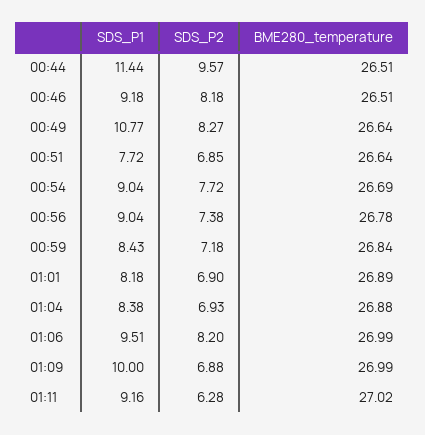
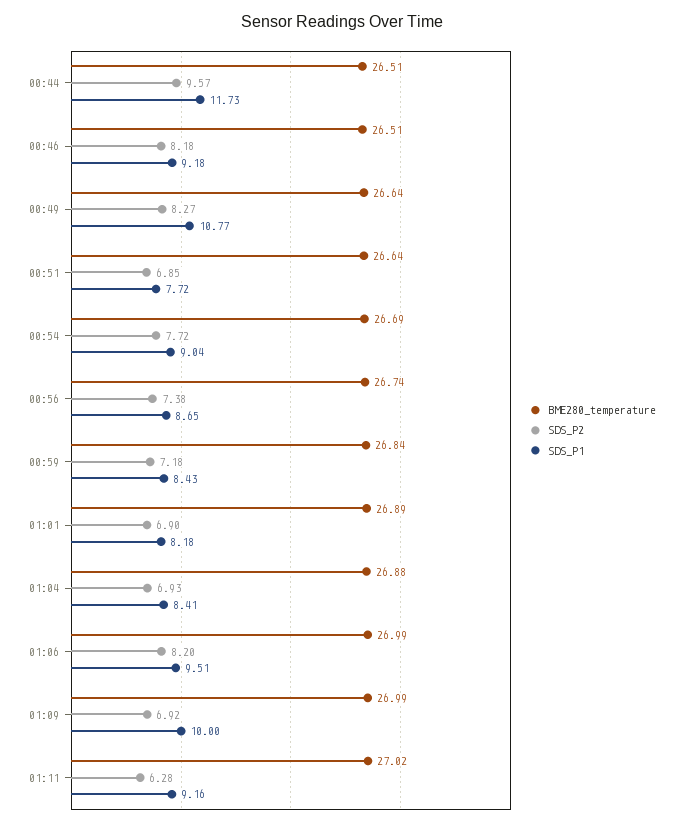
  {
    "SDS_P1": {
-     "00:44": 11.44,
+     "00:44": 11.73,
      "00:46": 9.18,
      "00:49": 10.77,
      "00:51": 7.72,
      "00:54": 9.04,
-     "00:56": 9.04,
+     "00:56": 8.65,
      "00:59": 8.43,
      "01:01": 8.18,
-     "01:04": 8.38,
+     "01:04": 8.41,
      "01:06": 9.51,
      "01:09": 10,
      "01:11": 9.16
    },
    "SDS_P2": {
      "00:44": 9.57,
      "00:46": 8.18,
      "00:49": 8.27,
      "00:51": 6.85,
      "00:54": 7.72,
      "00:56": 7.38,
      "00:59": 7.18,
      "01:01": 6.9,
      "01:04": 6.93,
      "01:06": 8.2,
-     "01:09": 6.88,
+     "01:09": 6.92,
      "01:11": 6.28
    },
    "BME280_temperature": {
      "00:44": 26.51,
      "00:46": 26.51,
      "00:49": 26.64,
      "00:51": 26.64,
      "00:54": 26.69,
-     "00:56": 26.78,
+     "00:56": 26.74,
      "00:59": 26.84,
      "01:01": 26.89,
      "01:04": 26.88,
      "01:06": 26.99,
      "01:09": 26.99,
      "01:11": 27.02
    }
  }

